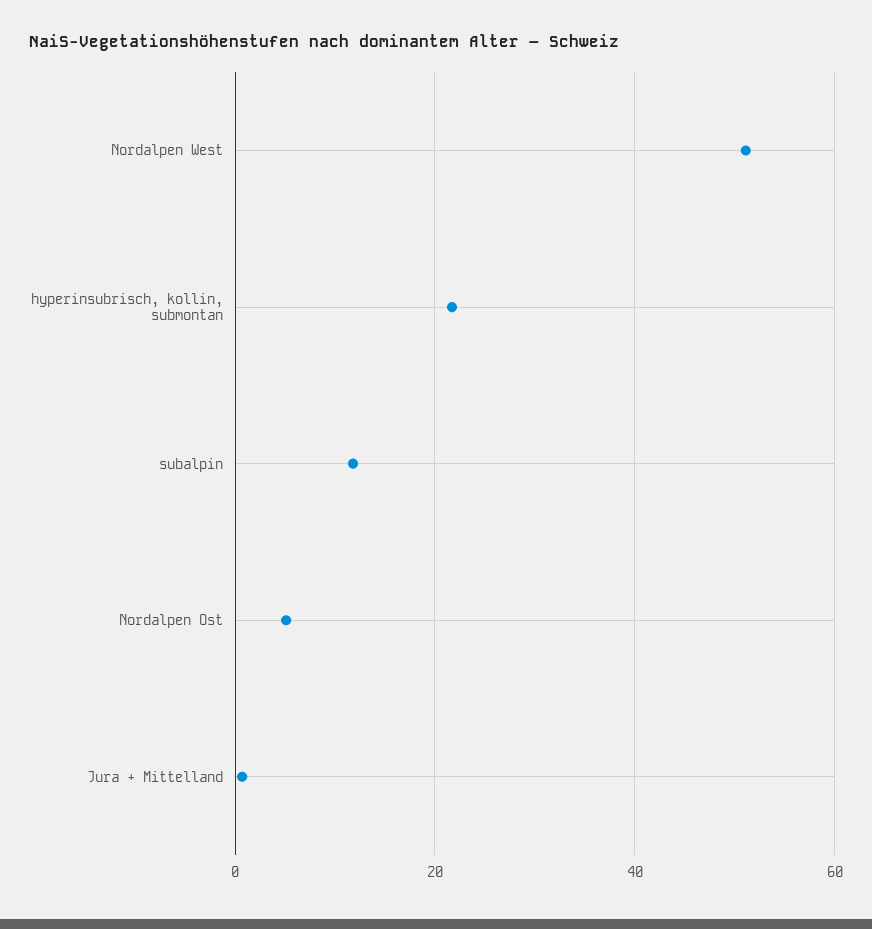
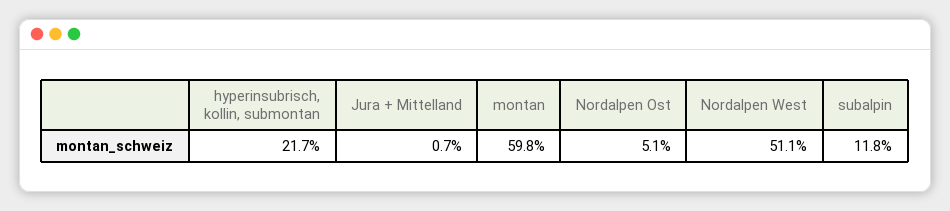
  {
    "Nordalpen West": 51.1,
    "hyperinsubrisch, kollin, submontan": 21.7,
    "subalpin": 11.8,
    "Nordalpen Ost": 5.1,
-   "Jura + Mittelland": 0.7
+   "Jura + Mittelland": 0.7,
+   "montan": 59.8
  }

